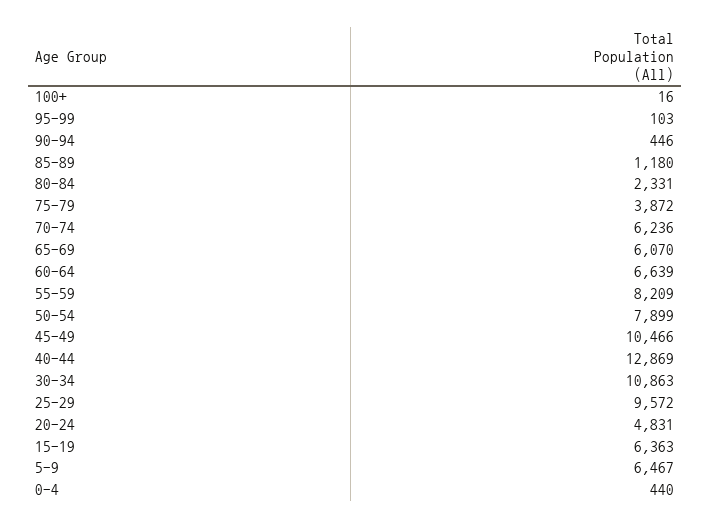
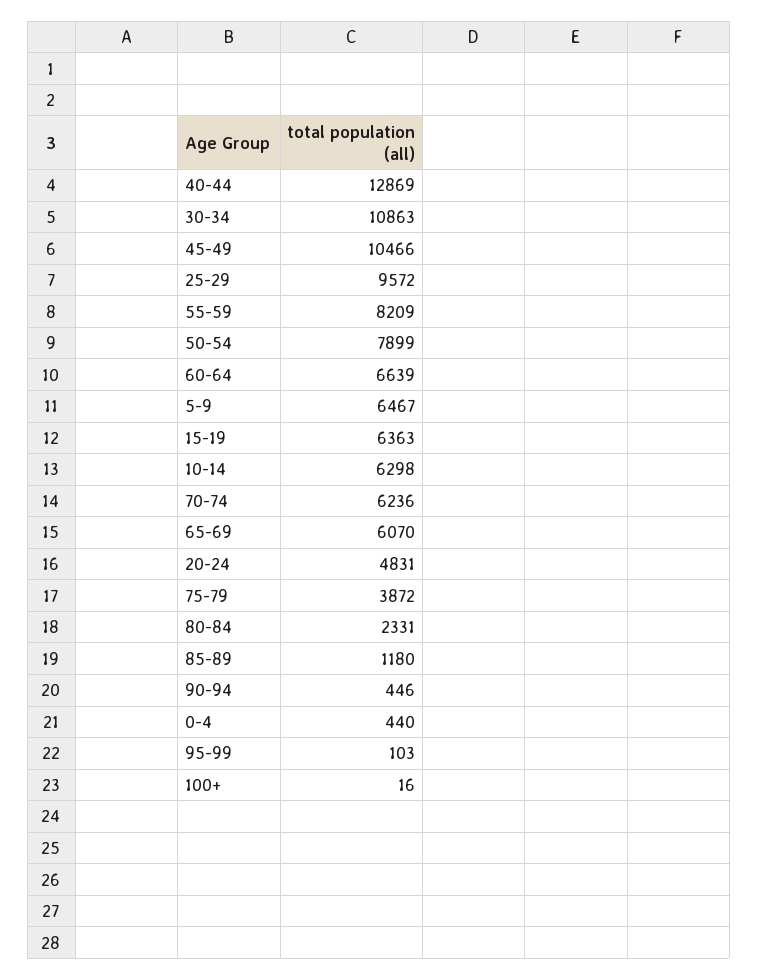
  {
    "100+": 16,
    "95-99": 103,
    "90-94": 446,
    "85-89": 1180,
    "80-84": 2331,
    "75-79": 3872,
    "70-74": 6236,
    "65-69": 6070,
    "60-64": 6639,
    "55-59": 8209,
    "50-54": 7899,
    "45-49": 10466,
    "40-44": 12869,
    "30-34": 10863,
    "25-29": 9572,
    "20-24": 4831,
    "15-19": 6363,
    "5-9": 6467,
-   "0-4": 440
+   "0-4": 440,
+   "10-14": 6298
  }

